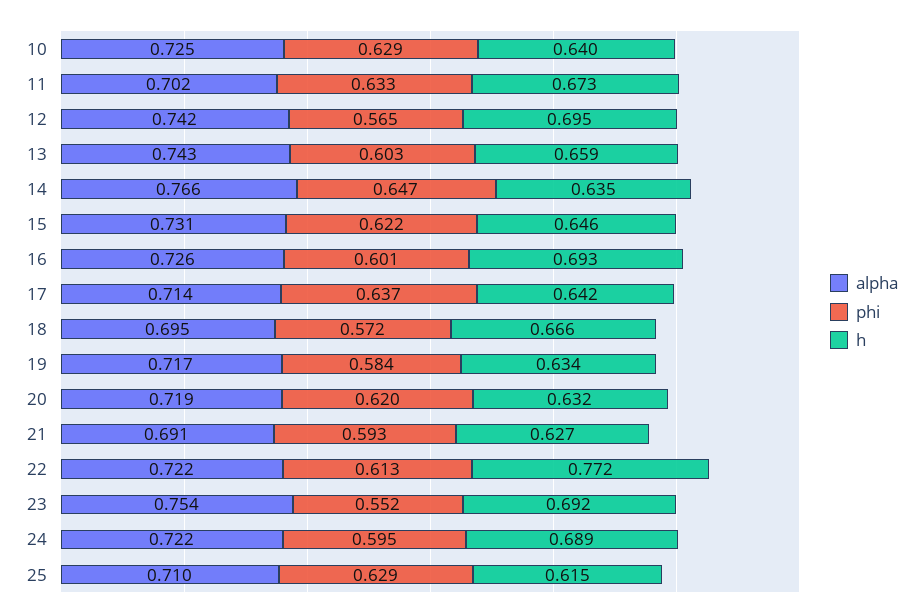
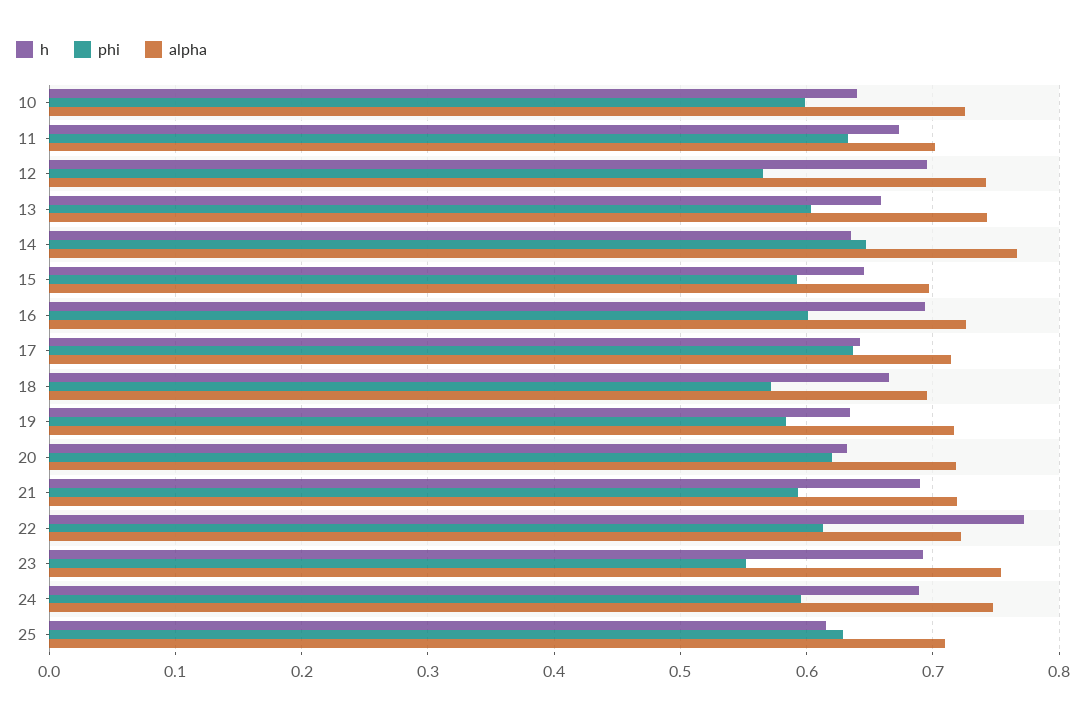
  {
    "alpha": {
      "10": 0.725,
      "11": 0.702,
      "12": 0.742,
      "13": 0.743,
      "14": 0.766,
-     "15": 0.731,
+     "15": 0.7,
      "16": 0.726,
      "17": 0.714,
      "18": 0.695,
      "19": 0.717,
      "20": 0.719,
-     "21": 0.691,
+     "21": 0.72,
      "22": 0.722,
      "23": 0.754,
-     "24": 0.722,
+     "24": 0.75,
      "25": 0.71
    },
    "phi": {
-     "10": 0.629,
+     "10": 0.6,
      "11": 0.633,
      "12": 0.565,
      "13": 0.603,
      "14": 0.647,
-     "15": 0.622,
+     "15": 0.59,
      "16": 0.601,
      "17": 0.637,
      "18": 0.572,
      "19": 0.584,
      "20": 0.62,
      "21": 0.593,
      "22": 0.613,
      "23": 0.552,
      "24": 0.595,
      "25": 0.629
    },
    "h": {
      "10": 0.64,
      "11": 0.673,
      "12": 0.695,
      "13": 0.659,
      "14": 0.635,
      "15": 0.646,
      "16": 0.693,
      "17": 0.642,
      "18": 0.666,
      "19": 0.634,
      "20": 0.632,
-     "21": 0.627,
+     "21": 0.69,
      "22": 0.772,
      "23": 0.692,
      "24": 0.689,
      "25": 0.615
    }
  }

